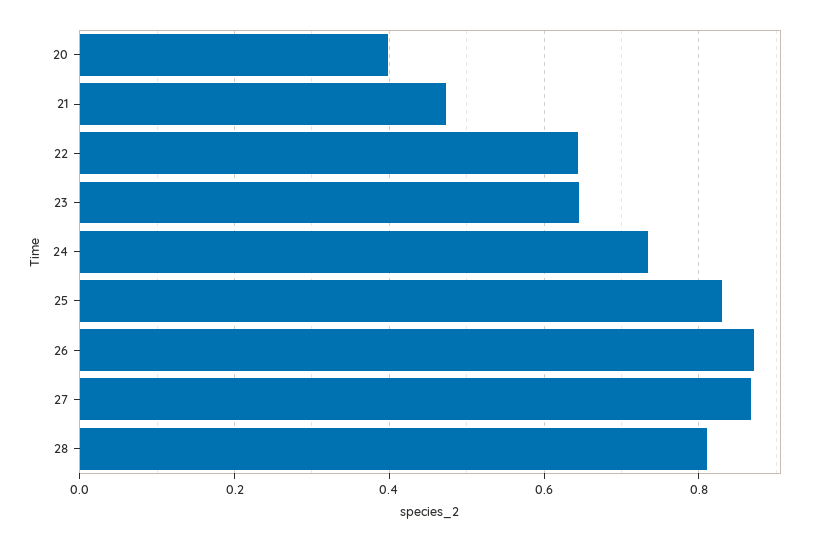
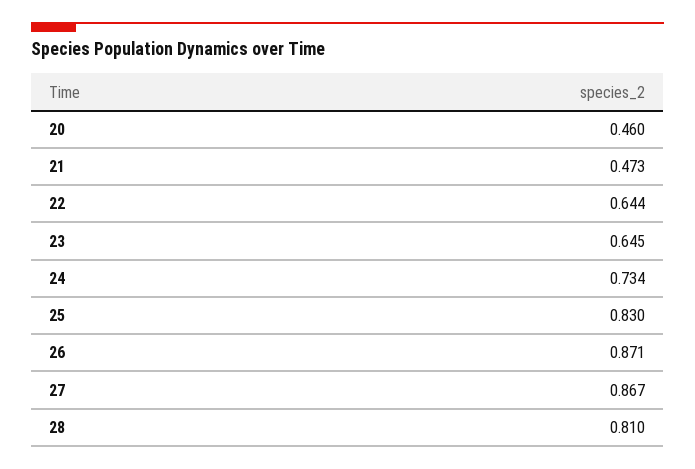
  {
-   "20": 0.4,
+   "20": 0.46,
    "21": 0.473,
    "22": 0.644,
    "23": 0.645,
    "24": 0.734,
    "25": 0.83,
    "26": 0.871,
    "27": 0.867,
    "28": 0.81
  }

